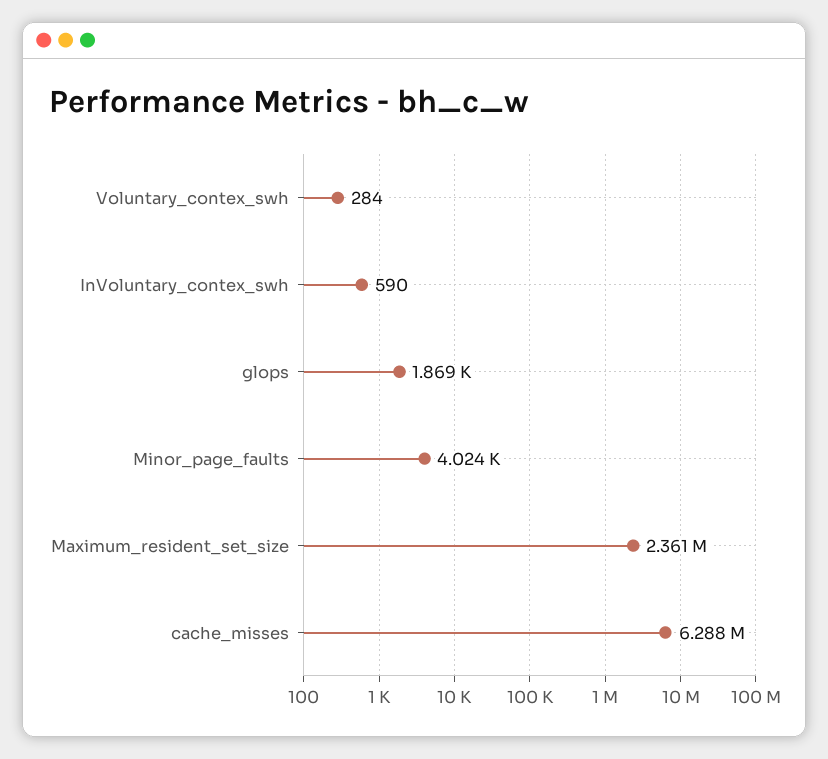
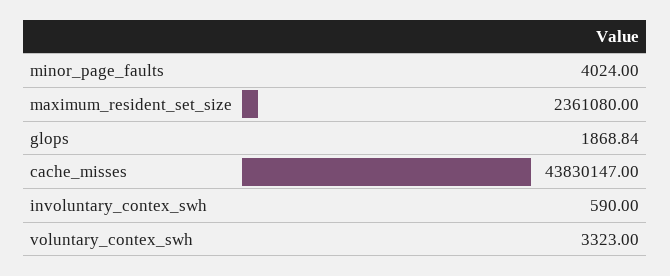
  {
-   "Voluntary_contex_swh": 284,
+   "Voluntary_contex_swh": 3323,
    "InVoluntary_contex_swh": 590,
    "glops": 1868.84,
    "Minor_page_faults": 4024,
    "Maximum_resident_set_size": 2361080,
-   "cache_misses": 6288000
+   "cache_misses": 43830147
  }

